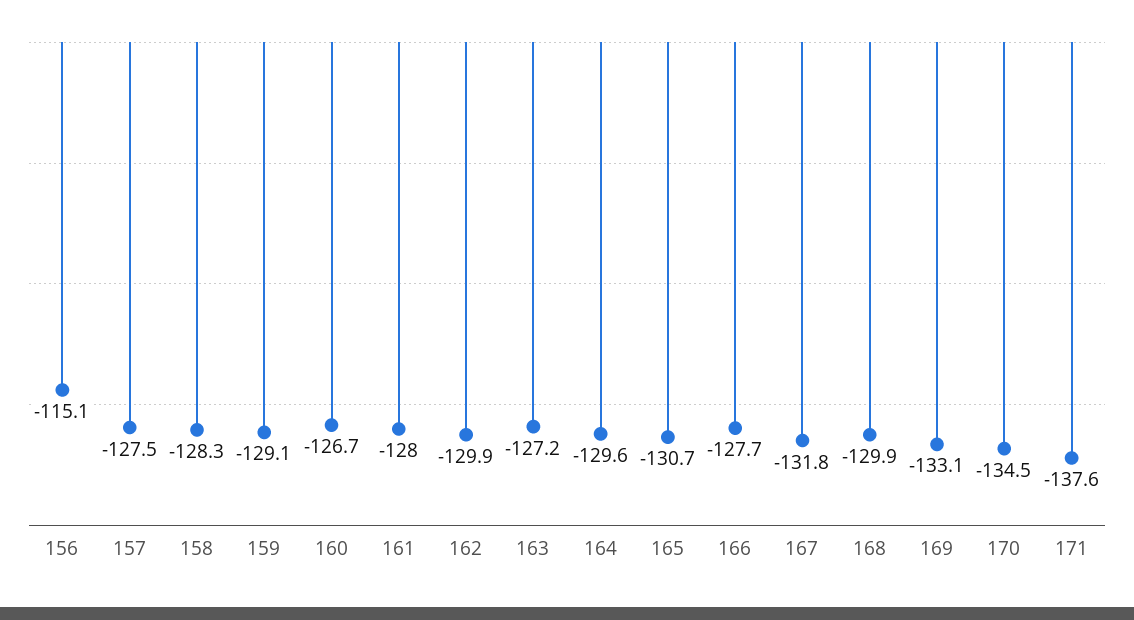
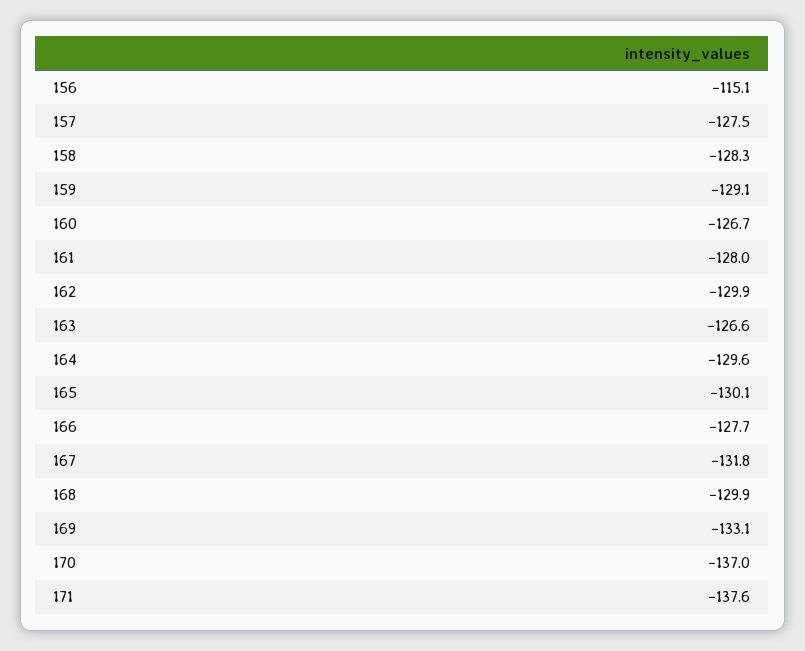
  {
    "156": -115.1,
    "157": -127.5,
    "158": -128.3,
    "159": -129.1,
    "160": -126.7,
    "161": -128,
    "162": -129.9,
-   "163": -127.2,
+   "163": -126.6,
    "164": -129.6,
-   "165": -130.7,
+   "165": -130.1,
    "166": -127.7,
    "167": -131.8,
    "168": -129.9,
    "169": -133.1,
-   "170": -134.5,
+   "170": -137,
    "171": -137.6
  }

